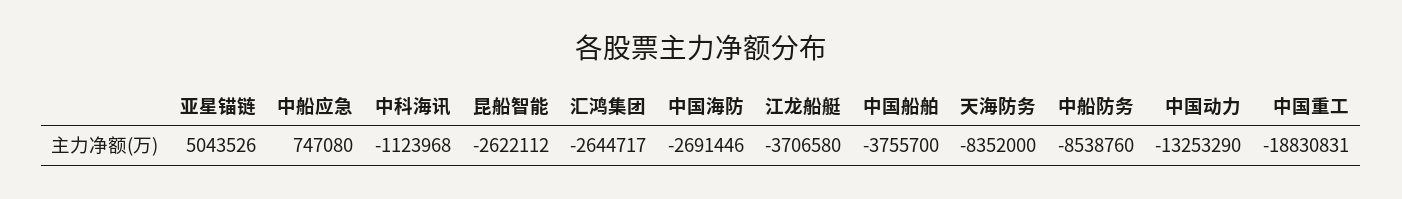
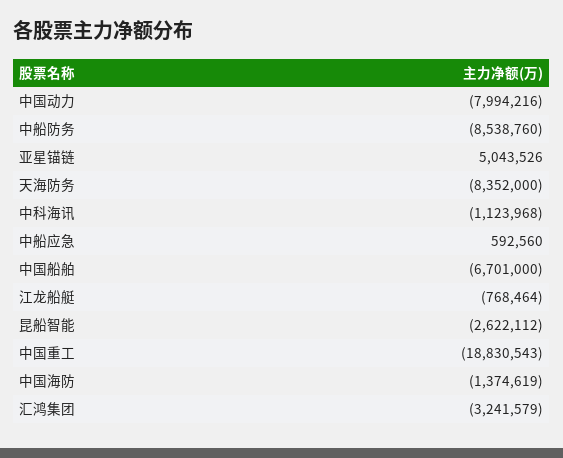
  {
    "亚星锚链": 5043526,
-   "中船应急": 747080,
+   "中船应急": 592560,
    "中科海讯": -1123968,
    "昆船智能": -2622112,
-   "汇鸿集团": -2644717,
+   "汇鸿集团": -3241579,
-   "中国海防": -2691446,
+   "中国海防": -1374619,
-   "江龙船艇": -3706580,
+   "江龙船艇": -768464,
-   "中国船舶": -3755700,
+   "中国船舶": -6701000,
    "天海防务": -8352000,
    "中船防务": -8538760,
-   "中国动力": -13253290,
+   "中国动力": -7994216,
-   "中国重工": -18830831
+   "中国重工": -18830543
  }

